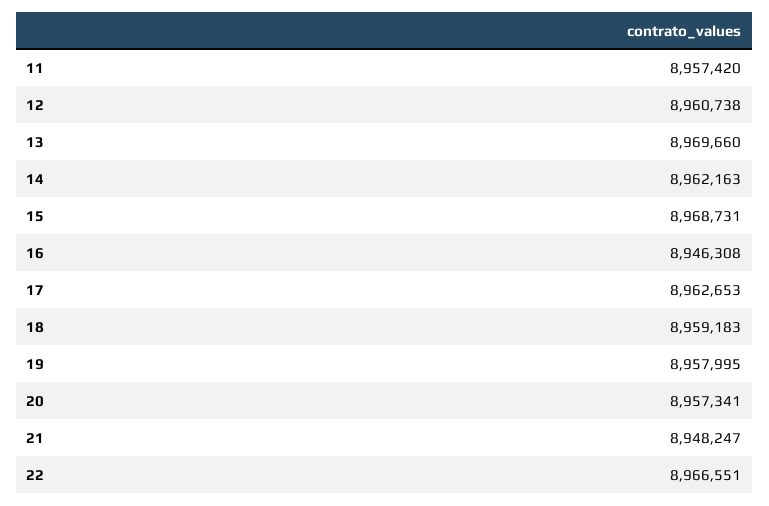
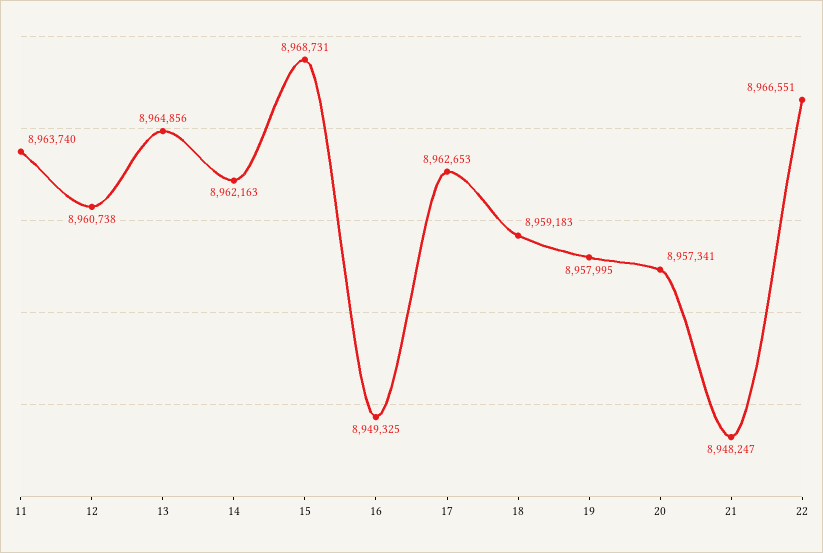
  {
-   "11": 8957420,
+   "11": 8963740,
    "12": 8960738,
-   "13": 8969660,
+   "13": 8964856,
    "14": 8962163,
    "15": 8968731,
-   "16": 8946308,
+   "16": 8949325,
    "17": 8962653,
    "18": 8959183,
    "19": 8957995,
    "20": 8957341,
    "21": 8948247,
    "22": 8966551
  }

